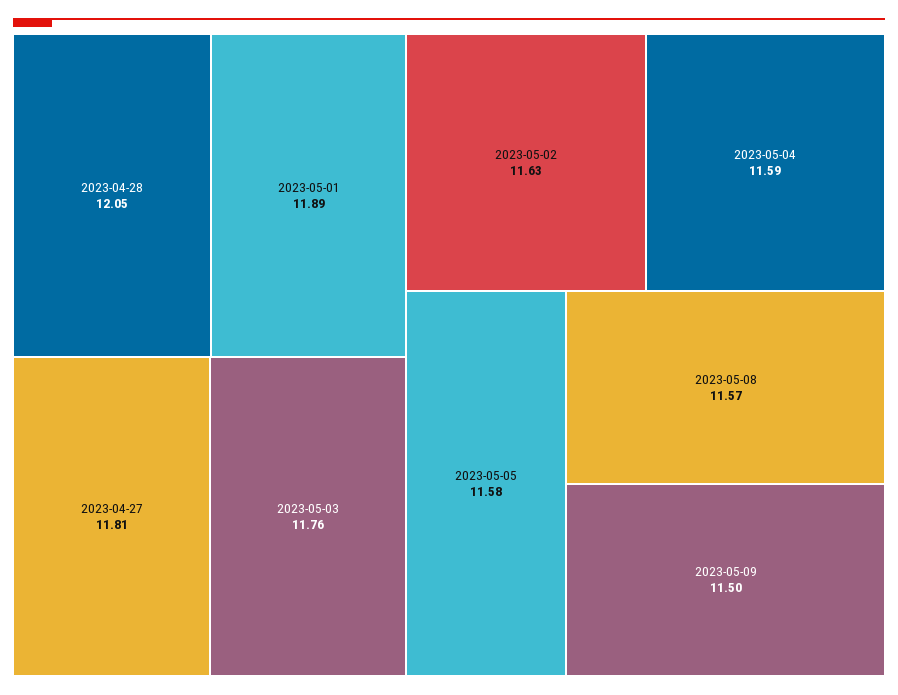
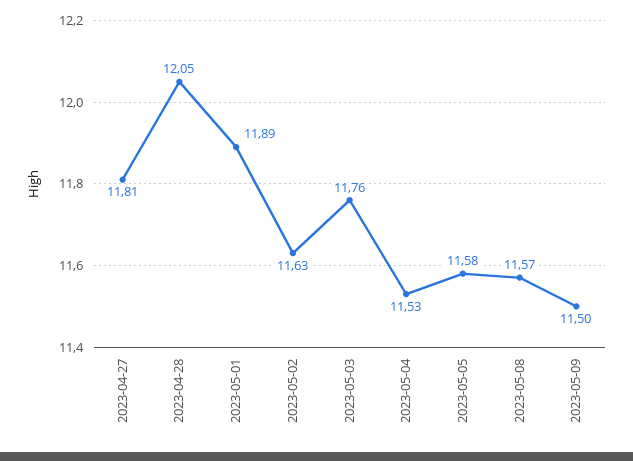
  {
    "2023-04-28": 12.05,
    "2023-05-01": 11.89,
    "2023-04-27": 11.81,
    "2023-05-03": 11.76,
    "2023-05-02": 11.63,
-   "2023-05-04": 11.59,
+   "2023-05-04": 11.53,
    "2023-05-05": 11.58,
    "2023-05-08": 11.57,
    "2023-05-09": 11.5
  }

